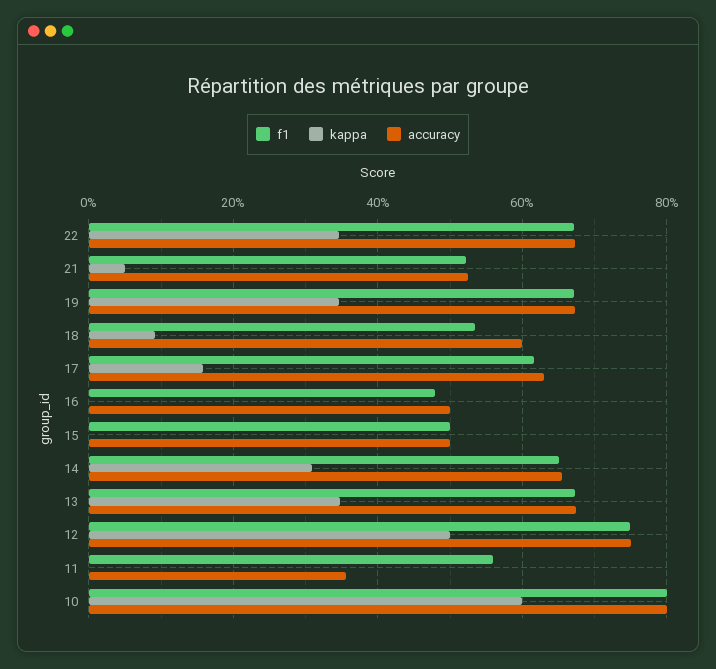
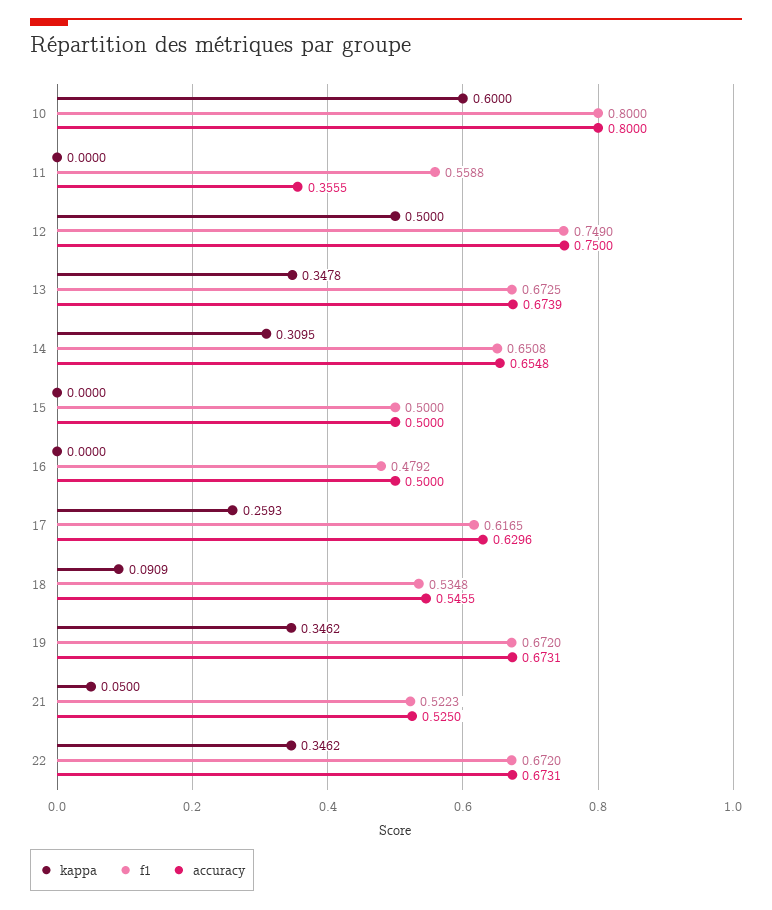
  {
    "f1": {
      "22": 0.672,
      "21": 0.5223,
      "19": 0.672,
      "18": 0.5348,
      "17": 0.6165,
      "16": 0.4792,
      "15": 0.5,
      "14": 0.6508,
      "13": 0.6725,
      "12": 0.749,
      "11": 0.5588,
      "10": 0.8
    },
    "kappa": {
      "22": 0.3462,
      "21": 0.05,
      "19": 0.3462,
      "18": 0.0909,
-     "17": 0.16,
+     "17": 0.2593,
      "16": 0,
      "15": 0,
      "14": 0.3095,
      "13": 0.3478,
      "12": 0.5,
      "11": 0,
      "10": 0.6
    },
    "accuracy": {
      "22": 0.6731,
      "21": 0.525,
      "19": 0.6731,
-     "18": 0.6,
+     "18": 0.5455,
      "17": 0.6296,
      "16": 0.5,
      "15": 0.5,
      "14": 0.6548,
      "13": 0.6739,
      "12": 0.75,
      "11": 0.3555,
      "10": 0.8
    }
  }

